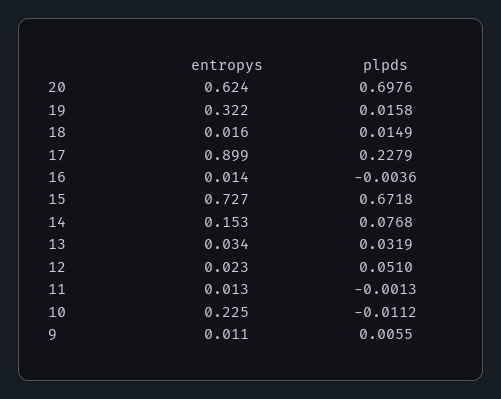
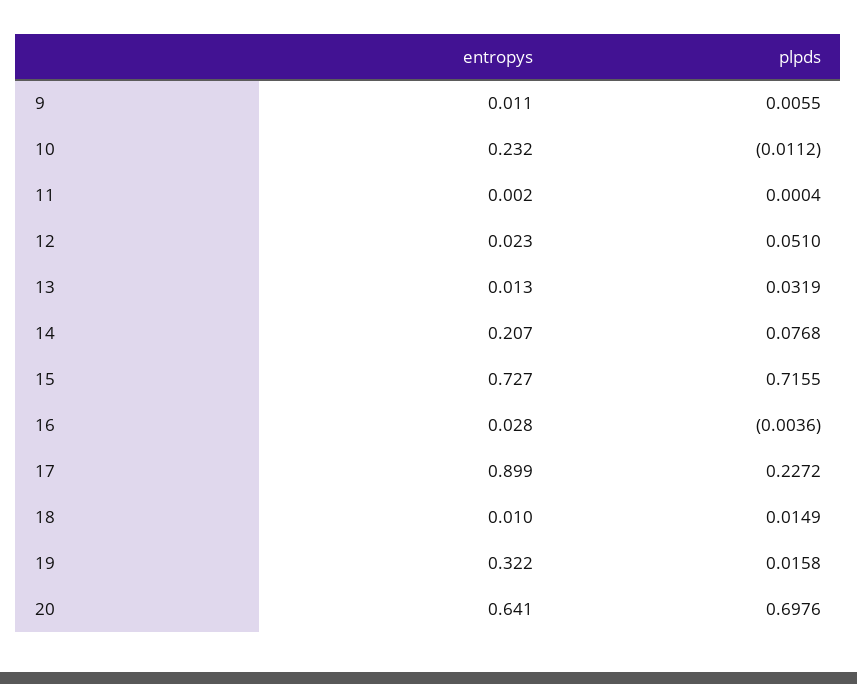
  {
    "entropys": {
-     "20": 0.624,
+     "20": 0.641,
      "19": 0.322,
-     "18": 0.016,
+     "18": 0.01,
      "17": 0.899,
-     "16": 0.014,
+     "16": 0.028,
      "15": 0.727,
-     "14": 0.153,
+     "14": 0.207,
-     "13": 0.034,
+     "13": 0.013,
      "12": 0.023,
-     "11": 0.013,
+     "11": 0.002,
-     "10": 0.225,
+     "10": 0.232,
      "9": 0.011
    },
    "plpds": {
      "20": 0.6976,
      "19": 0.0158,
      "18": 0.0149,
-     "17": 0.2279,
+     "17": 0.2272,
      "16": -0.0036,
-     "15": 0.6718,
+     "15": 0.7155,
      "14": 0.0768,
      "13": 0.0319,
      "12": 0.051,
-     "11": -0.0013,
+     "11": 0.0004,
      "10": -0.0112,
      "9": 0.0055
    }
  }

